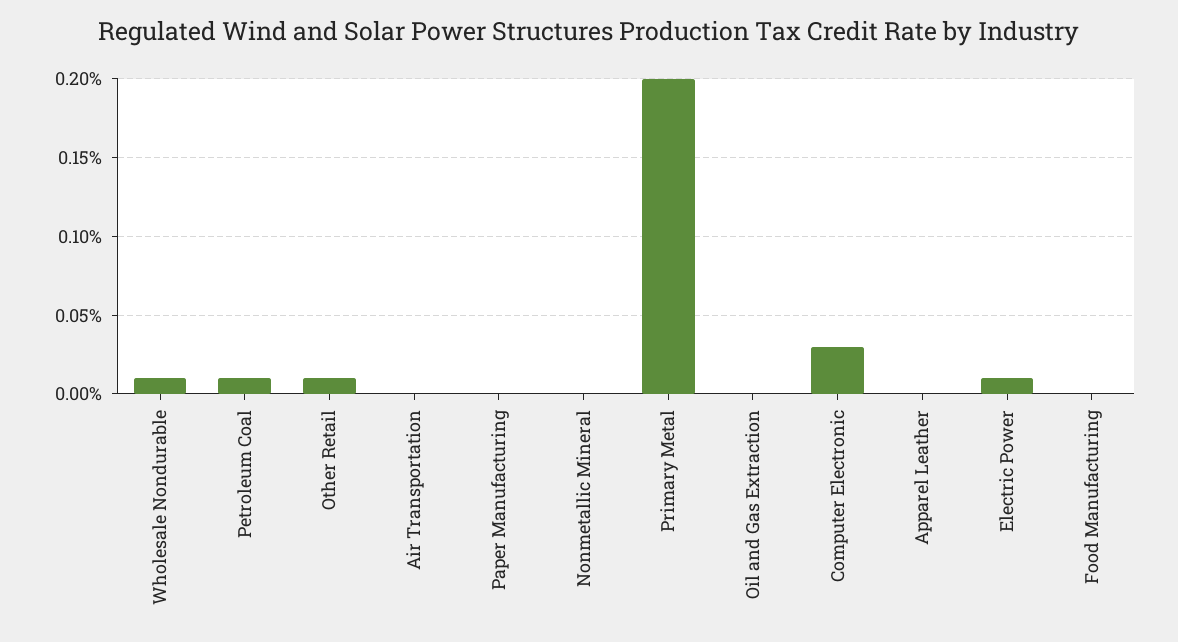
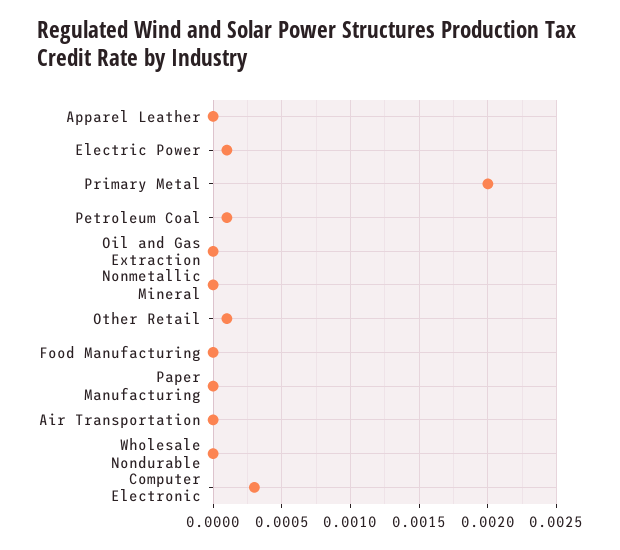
  {
-   "Wholesale Nondurable": 0.0001,
+   "Wholesale Nondurable": 0,
    "Petroleum Coal": 0.0001,
    "Other Retail": 0.0001,
    "Air Transportation": 0,
    "Paper Manufacturing": 0,
    "Nonmetallic Mineral": 0,
    "Primary Metal": 0.002,
    "Oil and Gas Extraction": 0,
    "Computer Electronic": 0.0003,
    "Apparel Leather": 0,
    "Electric Power": 0.0001,
    "Food Manufacturing": 0
  }

